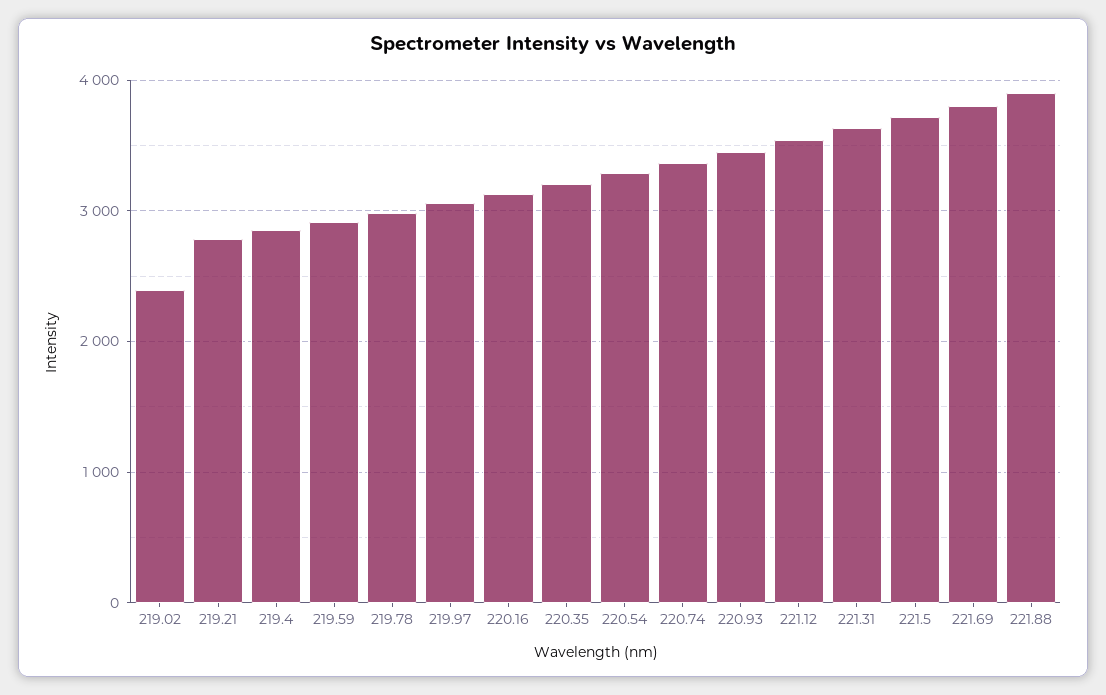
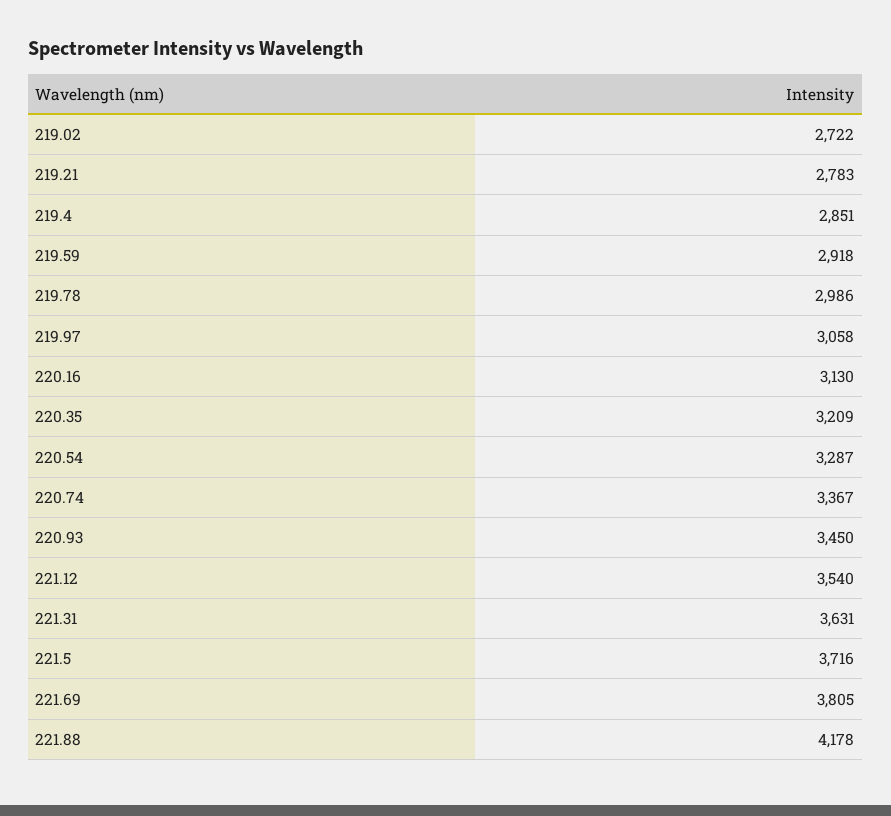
  {
-   "219.02": 2400,
+   "219.02": 2722,
    "219.21": 2783,
    "219.4": 2851,
    "219.59": 2918,
    "219.78": 2986,
    "219.97": 3058,
    "220.16": 3130,
    "220.35": 3209,
    "220.54": 3287,
    "220.74": 3367,
    "220.93": 3450,
    "221.12": 3540,
    "221.31": 3631,
    "221.5": 3716,
    "221.69": 3805,
-   "221.88": 3900
+   "221.88": 4178
  }

